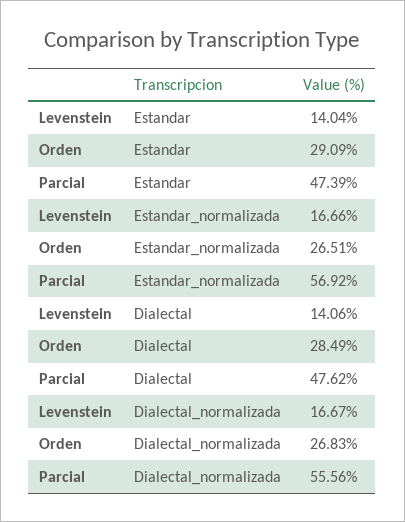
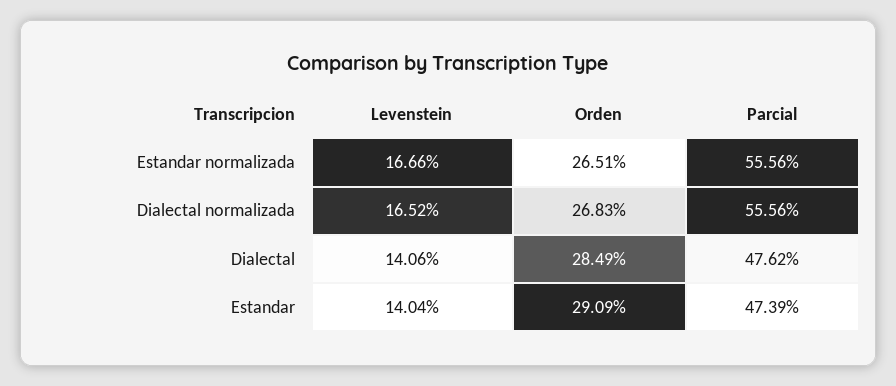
  {
    "Levenstein": {
      "Estandar": 14.04,
      "Estandar_normalizada": 16.66,
      "Dialectal": 14.06,
-     "Dialectal_normalizada": 16.67
+     "Dialectal_normalizada": 16.52
    },
    "Orden": {
      "Estandar": 29.09,
      "Estandar_normalizada": 26.51,
      "Dialectal": 28.49,
      "Dialectal_normalizada": 26.83
    },
    "Parcial": {
      "Estandar": 47.39,
-     "Estandar_normalizada": 56.92,
+     "Estandar_normalizada": 55.56,
      "Dialectal": 47.62,
      "Dialectal_normalizada": 55.56
    }
  }

